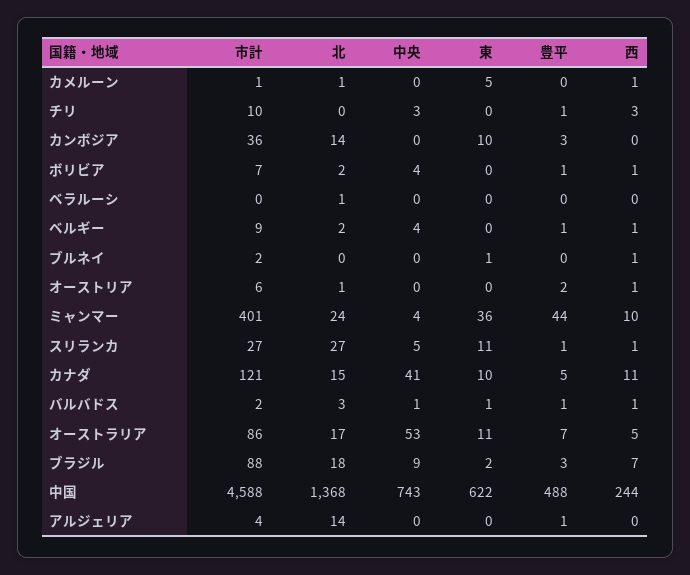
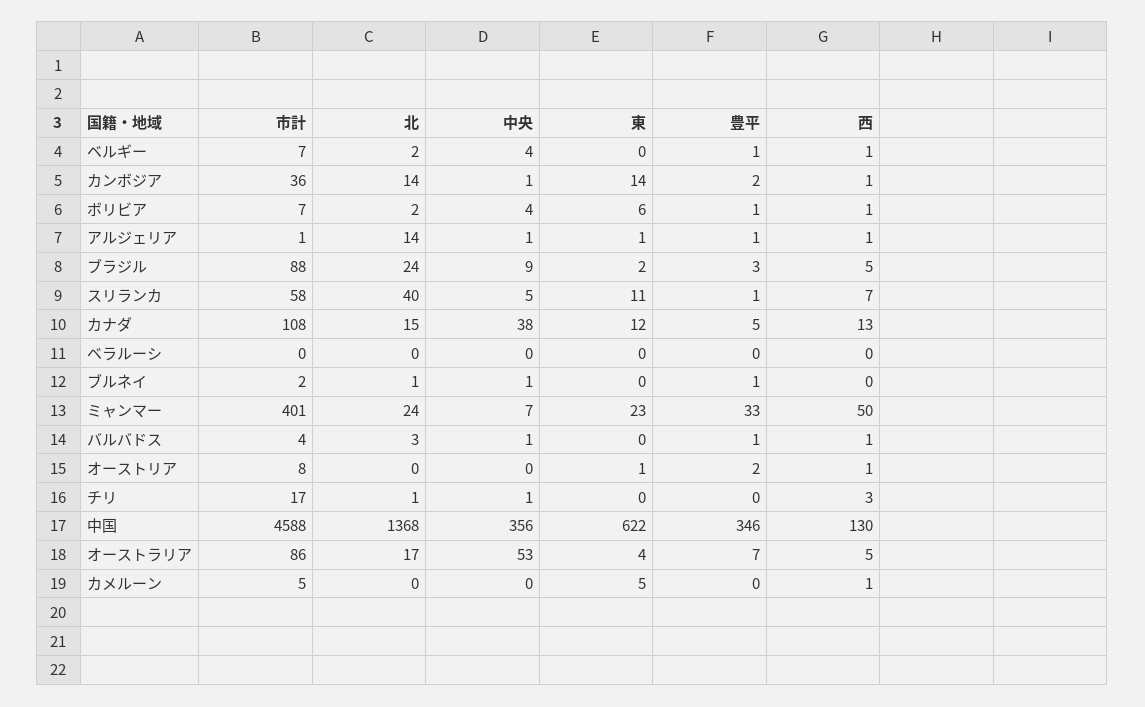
  {
    "市計": {
-     "カメルーン": 1,
+     "カメルーン": 5,
-     "チリ": 10,
+     "チリ": 17,
      "カンボジア": 36,
      "ボリビア": 7,
      "ベラルーシ": 0,
-     "ベルギー": 9,
+     "ベルギー": 7,
      "ブルネイ": 2,
-     "オーストリア": 6,
+     "オーストリア": 8,
      "ミャンマー": 401,
-     "スリランカ": 27,
+     "スリランカ": 58,
-     "カナダ": 121,
+     "カナダ": 108,
-     "バルバドス": 2,
+     "バルバドス": 4,
      "オーストラリア": 86,
      "ブラジル": 88,
      "中国": 4588,
-     "アルジェリア": 4
+     "アルジェリア": 1
    },
    "北": {
-     "カメルーン": 1,
+     "カメルーン": 0,
-     "チリ": 0,
+     "チリ": 1,
      "カンボジア": 14,
      "ボリビア": 2,
-     "ベラルーシ": 1,
+     "ベラルーシ": 0,
      "ベルギー": 2,
-     "ブルネイ": 0,
+     "ブルネイ": 1,
-     "オーストリア": 1,
+     "オーストリア": 0,
      "ミャンマー": 24,
-     "スリランカ": 27,
+     "スリランカ": 40,
      "カナダ": 15,
      "バルバドス": 3,
      "オーストラリア": 17,
-     "ブラジル": 18,
+     "ブラジル": 24,
      "中国": 1368,
      "アルジェリア": 14
    },
    "中央": {
      "カメルーン": 0,
-     "チリ": 3,
+     "チリ": 1,
-     "カンボジア": 0,
+     "カンボジア": 1,
      "ボリビア": 4,
      "ベラルーシ": 0,
      "ベルギー": 4,
-     "ブルネイ": 0,
+     "ブルネイ": 1,
      "オーストリア": 0,
-     "ミャンマー": 4,
+     "ミャンマー": 7,
      "スリランカ": 5,
-     "カナダ": 41,
+     "カナダ": 38,
      "バルバドス": 1,
      "オーストラリア": 53,
      "ブラジル": 9,
-     "中国": 743,
+     "中国": 356,
-     "アルジェリア": 0
+     "アルジェリア": 1
    },
    "東": {
      "カメルーン": 5,
      "チリ": 0,
-     "カンボジア": 10,
+     "カンボジア": 14,
-     "ボリビア": 0,
+     "ボリビア": 6,
      "ベラルーシ": 0,
      "ベルギー": 0,
-     "ブルネイ": 1,
+     "ブルネイ": 0,
-     "オーストリア": 0,
+     "オーストリア": 1,
-     "ミャンマー": 36,
+     "ミャンマー": 23,
      "スリランカ": 11,
-     "カナダ": 10,
+     "カナダ": 12,
-     "バルバドス": 1,
+     "バルバドス": 0,
-     "オーストラリア": 11,
+     "オーストラリア": 4,
      "ブラジル": 2,
      "中国": 622,
-     "アルジェリア": 0
+     "アルジェリア": 1
    },
    "豊平": {
      "カメルーン": 0,
-     "チリ": 1,
+     "チリ": 0,
-     "カンボジア": 3,
+     "カンボジア": 2,
      "ボリビア": 1,
      "ベラルーシ": 0,
      "ベルギー": 1,
-     "ブルネイ": 0,
+     "ブルネイ": 1,
      "オーストリア": 2,
-     "ミャンマー": 44,
+     "ミャンマー": 33,
      "スリランカ": 1,
      "カナダ": 5,
      "バルバドス": 1,
      "オーストラリア": 7,
      "ブラジル": 3,
-     "中国": 488,
+     "中国": 346,
      "アルジェリア": 1
    },
    "西": {
      "カメルーン": 1,
      "チリ": 3,
-     "カンボジア": 0,
+     "カンボジア": 1,
      "ボリビア": 1,
      "ベラルーシ": 0,
      "ベルギー": 1,
-     "ブルネイ": 1,
+     "ブルネイ": 0,
      "オーストリア": 1,
-     "ミャンマー": 10,
+     "ミャンマー": 50,
-     "スリランカ": 1,
+     "スリランカ": 7,
-     "カナダ": 11,
+     "カナダ": 13,
      "バルバドス": 1,
      "オーストラリア": 5,
-     "ブラジル": 7,
+     "ブラジル": 5,
-     "中国": 244,
+     "中国": 130,
-     "アルジェリア": 0
+     "アルジェリア": 1
    }
  }

